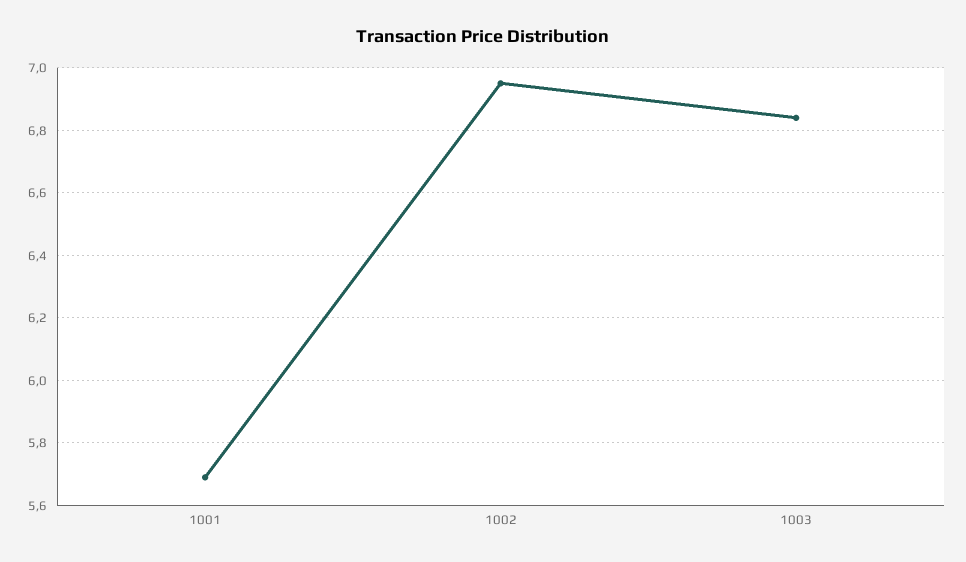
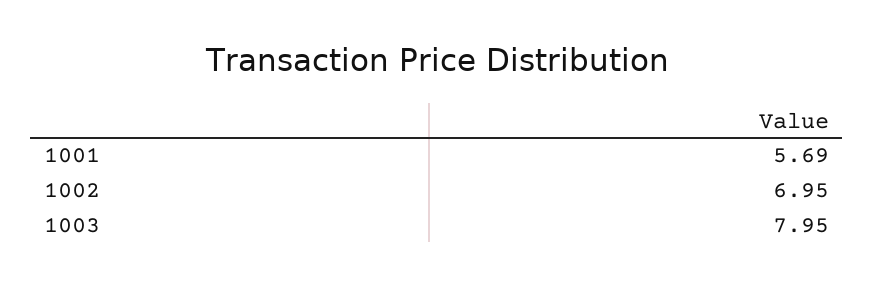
  {
    "1001": 5.69,
    "1002": 6.95,
-   "1003": 6.85
+   "1003": 7.95
  }

